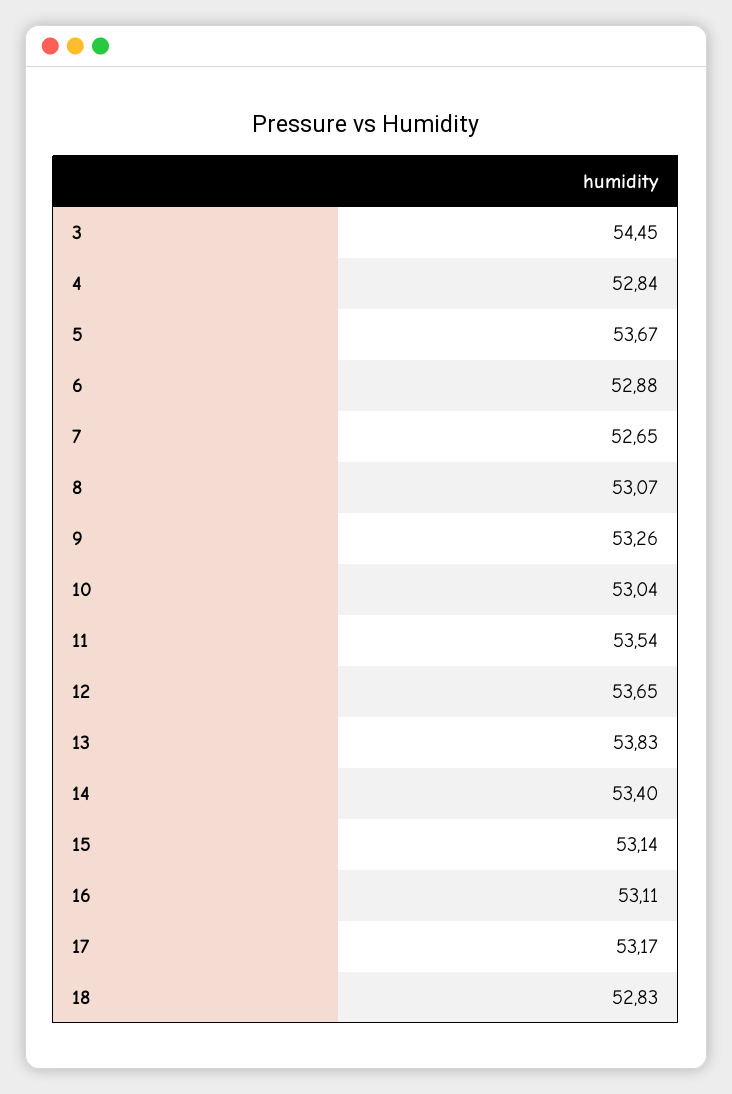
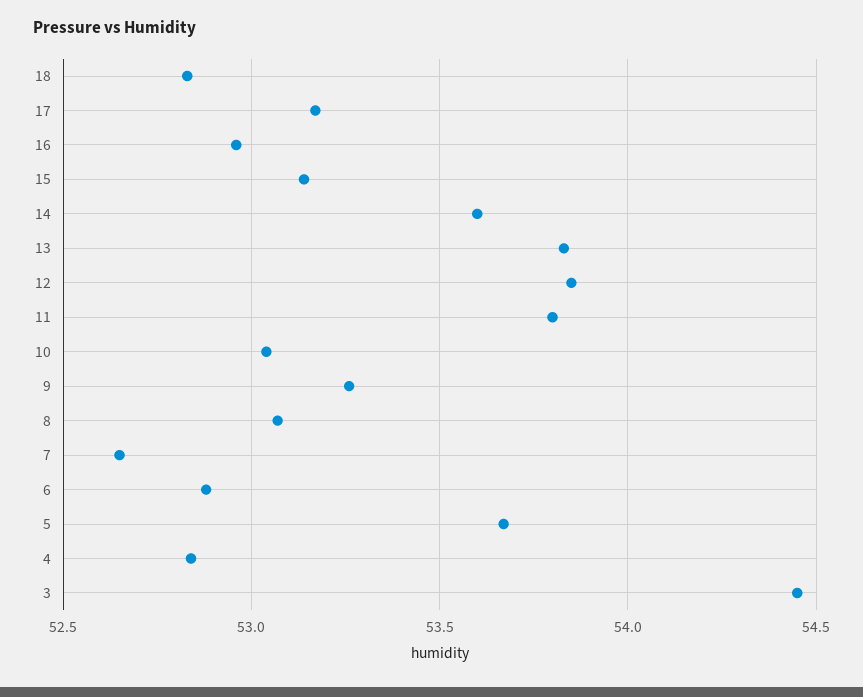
  {
    "3": 54.45,
    "4": 52.84,
    "5": 53.67,
    "6": 52.88,
    "7": 52.65,
    "8": 53.07,
    "9": 53.26,
    "10": 53.04,
-   "11": 53.54,
+   "11": 53.8,
-   "12": 53.65,
+   "12": 53.85,
    "13": 53.83,
-   "14": 53.4,
+   "14": 53.6,
    "15": 53.14,
-   "16": 53.11,
+   "16": 52.95,
    "17": 53.17,
    "18": 52.83
  }

